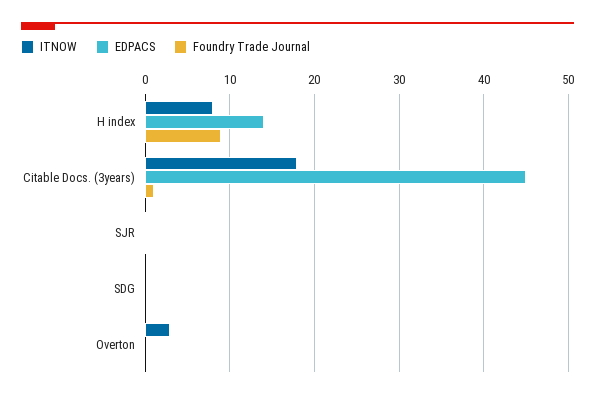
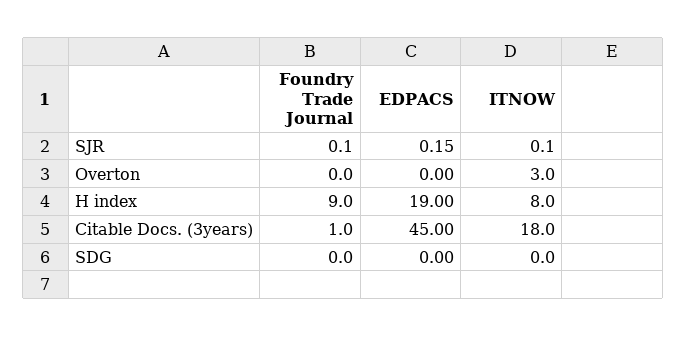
  {
    "ITNOW": {
      "H index": 8,
      "Citable Docs. (3years)": 18,
      "SJR": 0.1,
      "SDG": 0,
      "Overton": 3
    },
    "EDPACS": {
-     "H index": 14,
+     "H index": 19,
      "Citable Docs. (3years)": 45,
      "SJR": 0.15,
      "SDG": 0,
      "Overton": 0
    },
    "Foundry Trade Journal": {
      "H index": 9,
      "Citable Docs. (3years)": 1,
      "SJR": 0.1,
      "SDG": 0,
      "Overton": 0
    }
  }

